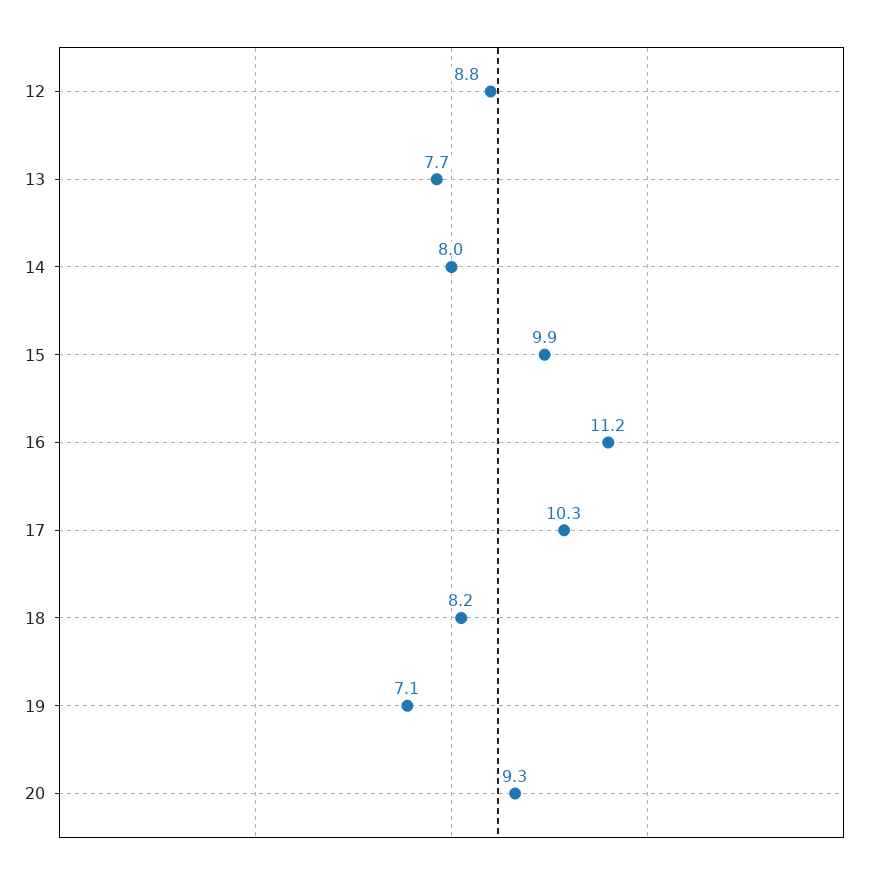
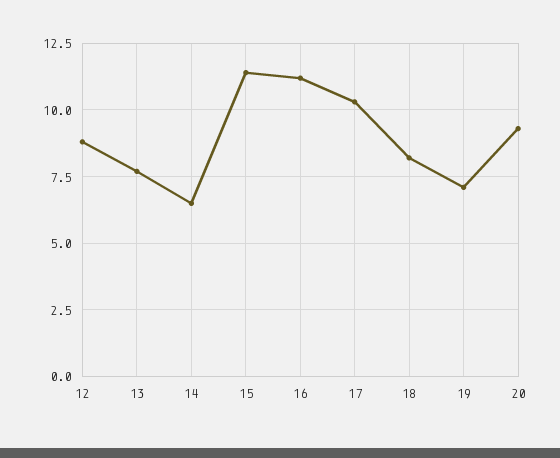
  {
    "12": 8.8,
    "13": 7.7,
-   "14": 8,
+   "14": 6.5,
-   "15": 9.9,
+   "15": 11.5,
    "16": 11.2,
    "17": 10.3,
    "18": 8.2,
    "19": 7.1,
    "20": 9.3
  }

